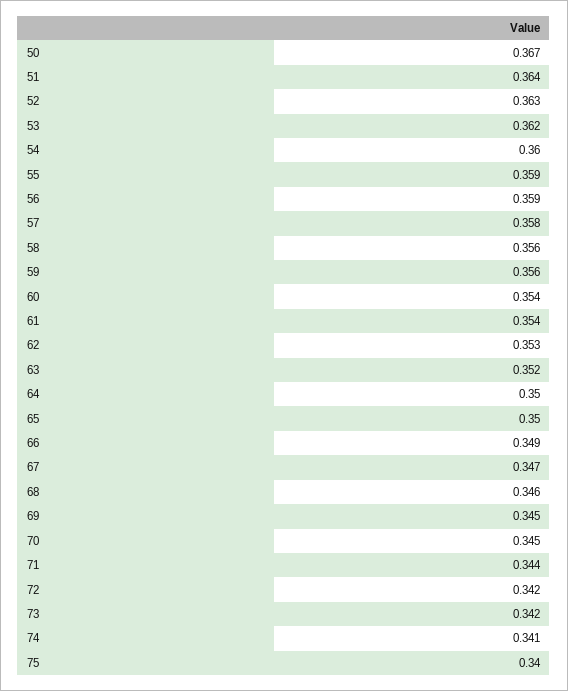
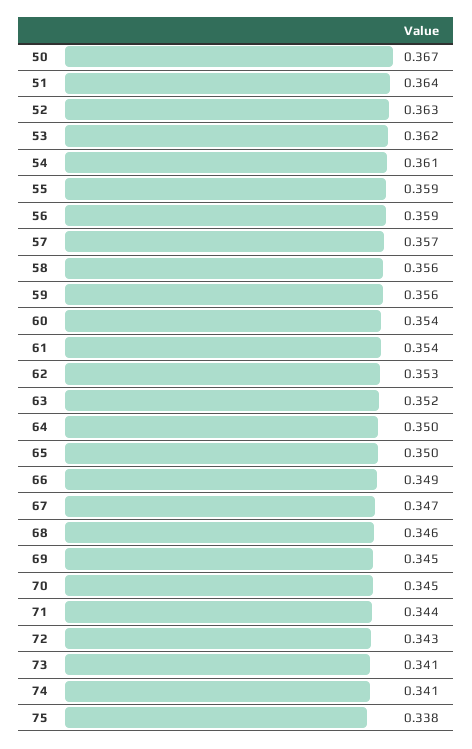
  {
    "50": 0.367,
    "51": 0.364,
    "52": 0.363,
    "53": 0.362,
-   "54": 0.36,
+   "54": 0.361,
    "55": 0.359,
    "56": 0.359,
-   "57": 0.358,
+   "57": 0.357,
    "58": 0.356,
    "59": 0.356,
    "60": 0.354,
    "61": 0.354,
    "62": 0.353,
    "63": 0.352,
    "64": 0.35,
    "65": 0.35,
    "66": 0.349,
    "67": 0.347,
    "68": 0.346,
    "69": 0.345,
    "70": 0.345,
    "71": 0.344,
-   "72": 0.342,
+   "72": 0.343,
-   "73": 0.342,
+   "73": 0.341,
    "74": 0.341,
-   "75": 0.34
+   "75": 0.338
  }

